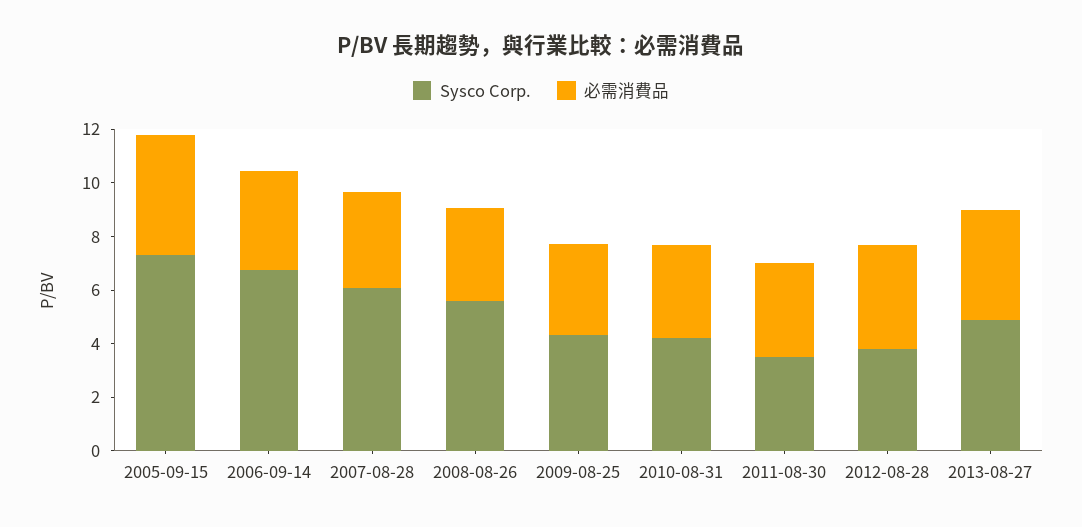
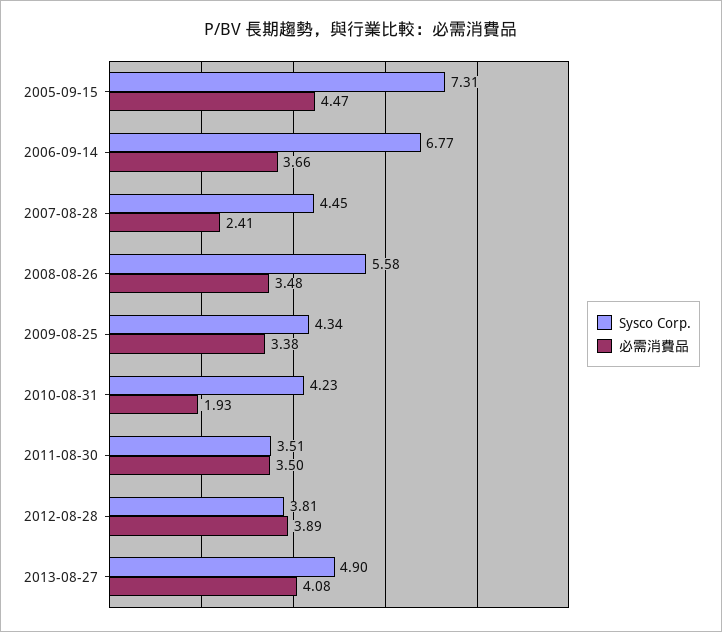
  {
    "Sysco Corp.": {
      "2005-09-15": 7.31,
      "2006-09-14": 6.77,
-     "2007-08-28": 6,
+     "2007-08-28": 4.45,
      "2008-08-26": 5.58,
      "2009-08-25": 4.34,
      "2010-08-31": 4.23,
      "2011-08-30": 3.51,
      "2012-08-28": 3.81,
      "2013-08-27": 4.9
    },
    "必需消費品": {
      "2005-09-15": 4.47,
      "2006-09-14": 3.66,
-     "2007-08-28": 3.5,
+     "2007-08-28": 2.41,
      "2008-08-26": 3.48,
      "2009-08-25": 3.38,
-     "2010-08-31": 3.5,
+     "2010-08-31": 1.93,
      "2011-08-30": 3.5,
      "2012-08-28": 3.89,
      "2013-08-27": 4.08
    }
  }

